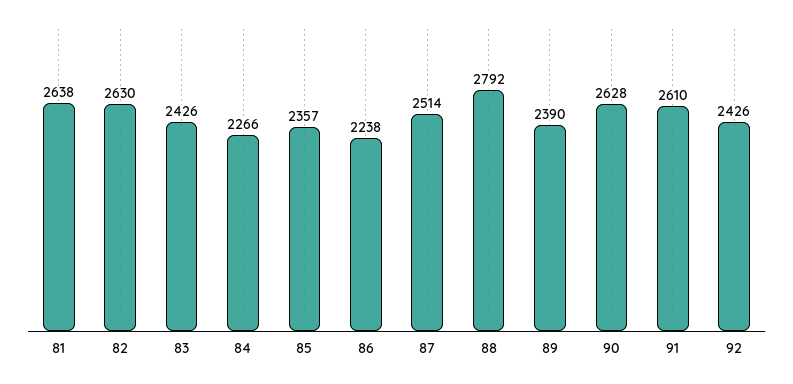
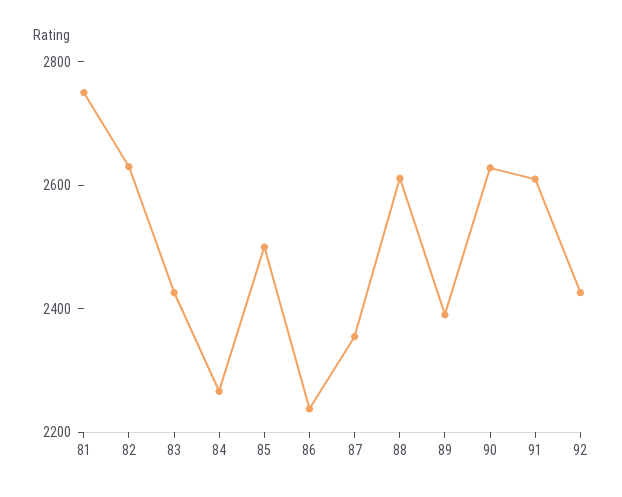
  {
-   "81": 2638,
+   "81": 2750,
    "82": 2630,
    "83": 2426,
    "84": 2266,
-   "85": 2357,
+   "85": 2500,
    "86": 2238,
-   "87": 2514,
+   "87": 2350,
-   "88": 2792,
+   "88": 2600,
    "89": 2390,
    "90": 2628,
    "91": 2610,
    "92": 2426
  }

